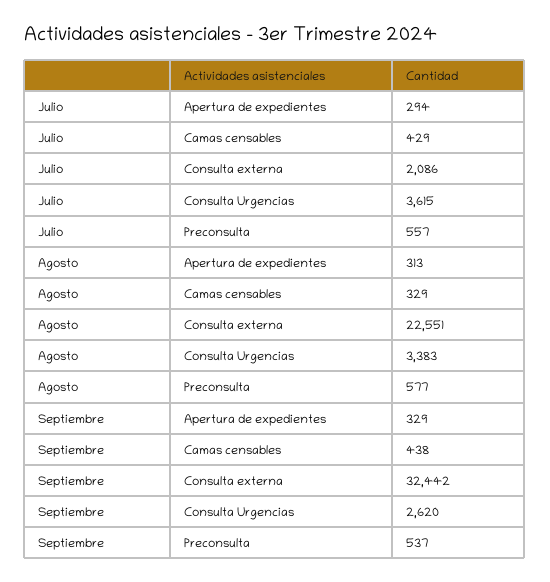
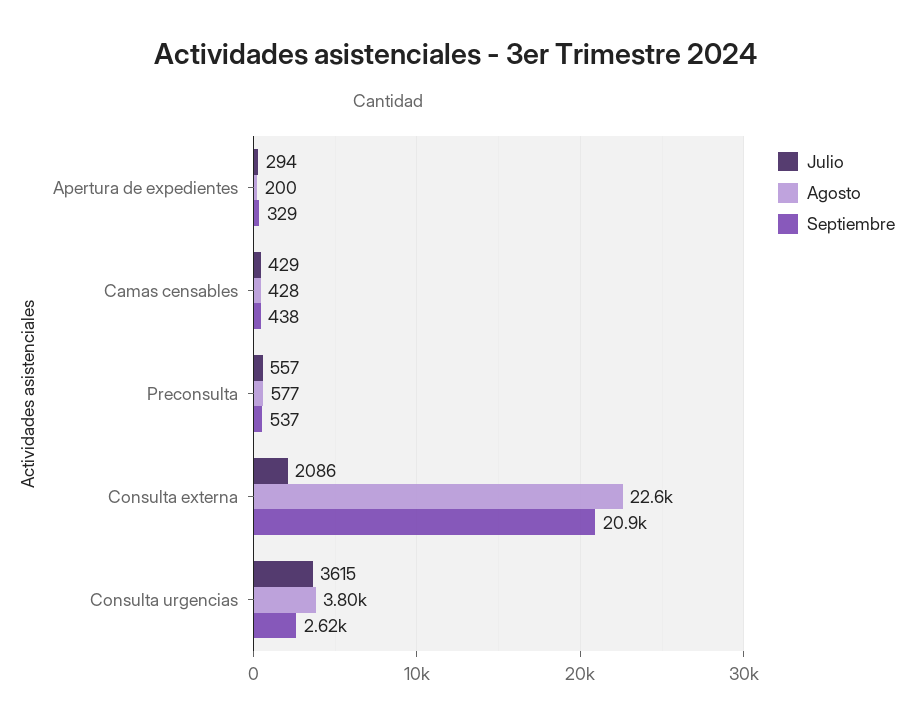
  {
    "Julio": {
      "Apertura de expedientes": 294,
      "Camas censables": 429,
      "Consulta externa": 2086,
      "Consulta Urgencias": 3615,
      "Preconsulta": 557
    },
    "Agosto": {
-     "Apertura de expedientes": 313,
+     "Apertura de expedientes": 200,
-     "Camas censables": 329,
+     "Camas censables": 428,
      "Consulta externa": 22551,
-     "Consulta Urgencias": 3383,
+     "Consulta Urgencias": 3800,
      "Preconsulta": 577
    },
    "Septiembre": {
      "Apertura de expedientes": 329,
      "Camas censables": 438,
-     "Consulta externa": 32442,
+     "Consulta externa": 20900,
      "Consulta Urgencias": 2620,
      "Preconsulta": 537
    }
  }

